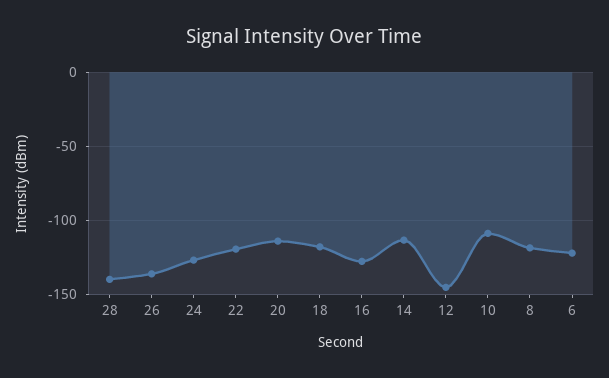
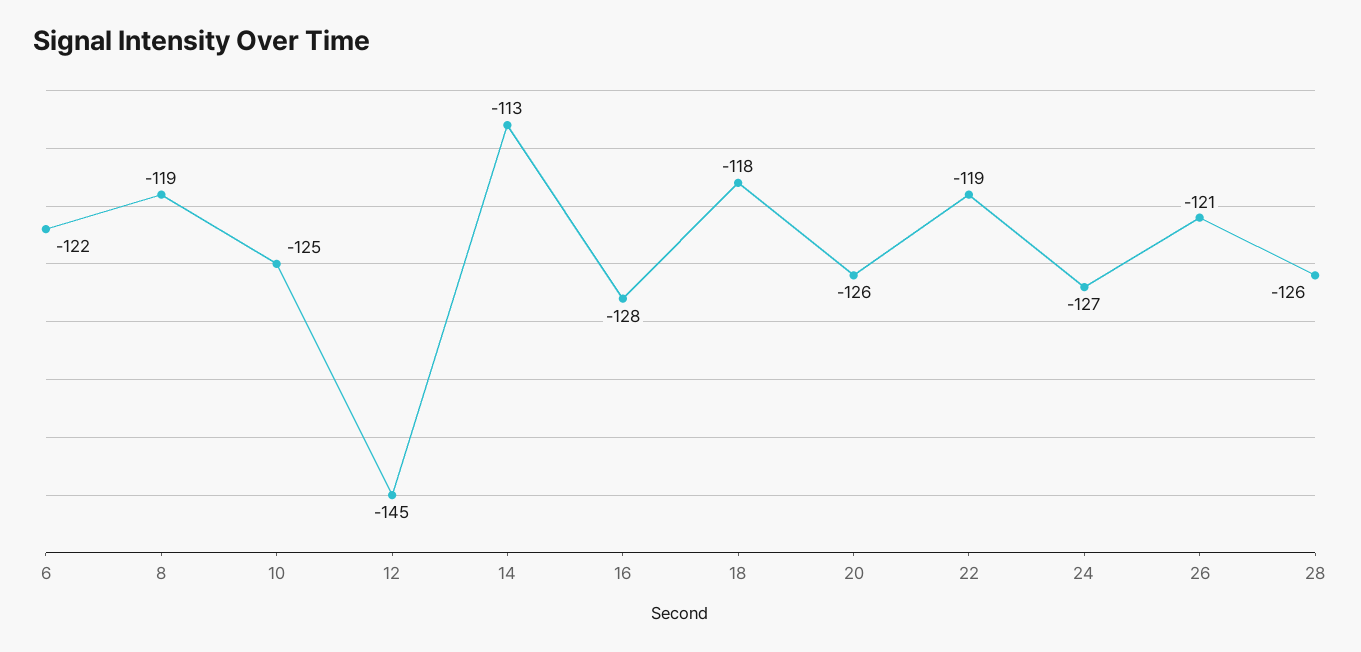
  {
-   "28": -140,
+   "28": -126,
-   "26": -135,
+   "26": -121,
    "24": -127,
    "22": -119,
-   "20": -115,
+   "20": -126,
    "18": -118,
    "16": -128,
    "14": -113,
    "12": -145,
-   "10": -110,
+   "10": -125,
    "8": -119,
    "6": -122
  }

